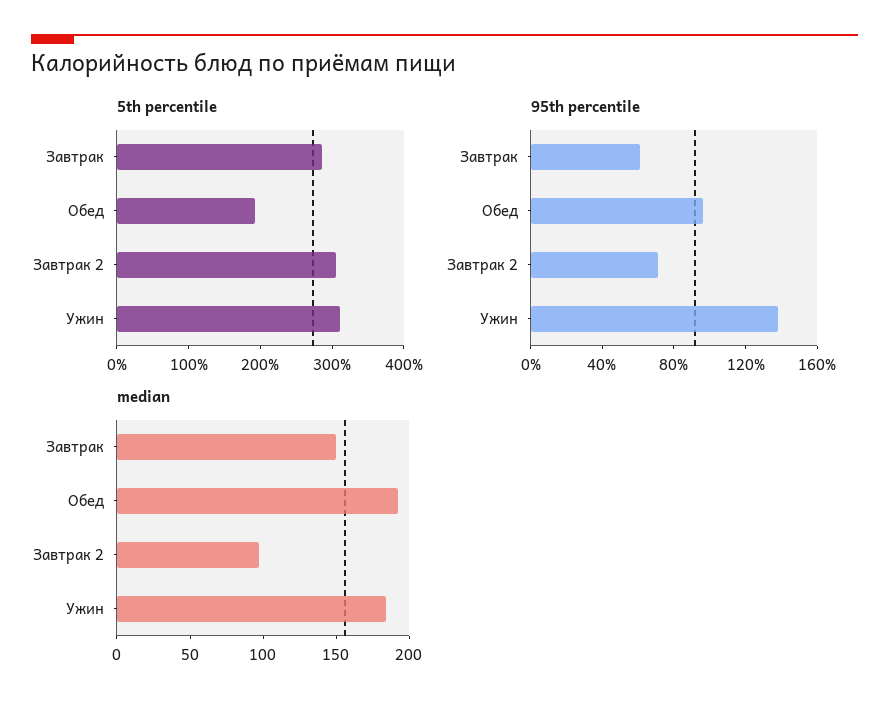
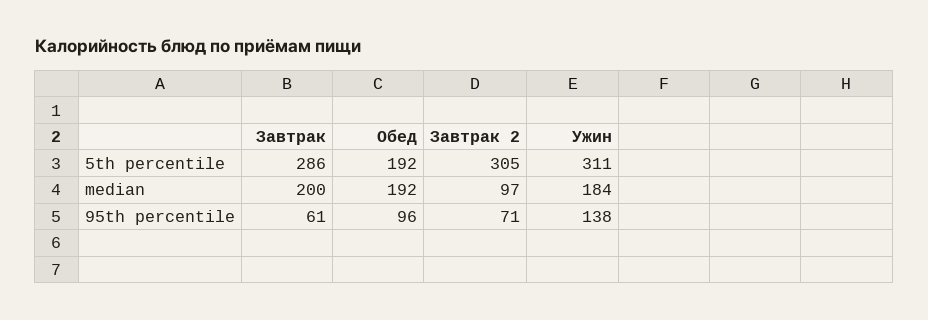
  {
    "5th percentile": {
      "Завтрак": 286,
      "Обед": 192,
      "Завтрак 2": 305,
      "Ужин": 311
    },
    "95th percentile": {
      "Завтрак": 61,
      "Обед": 96,
      "Завтрак 2": 71,
      "Ужин": 138
    },
    "median": {
-     "Завтрак": 150,
+     "Завтрак": 200,
      "Обед": 192,
      "Завтрак 2": 97,
      "Ужин": 184
    }
  }

